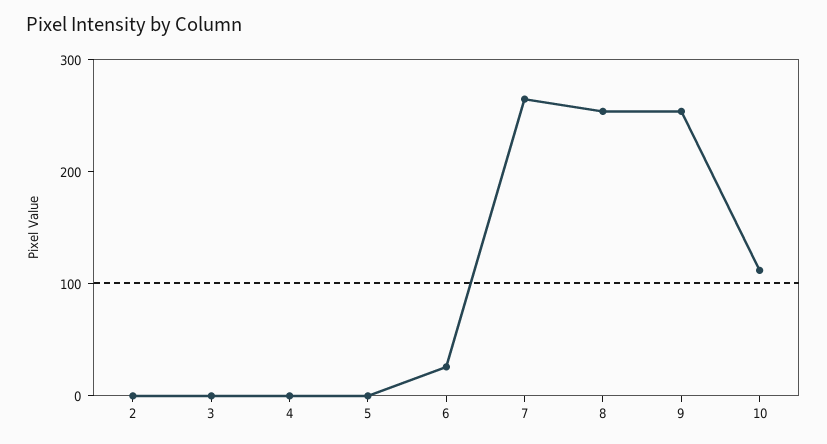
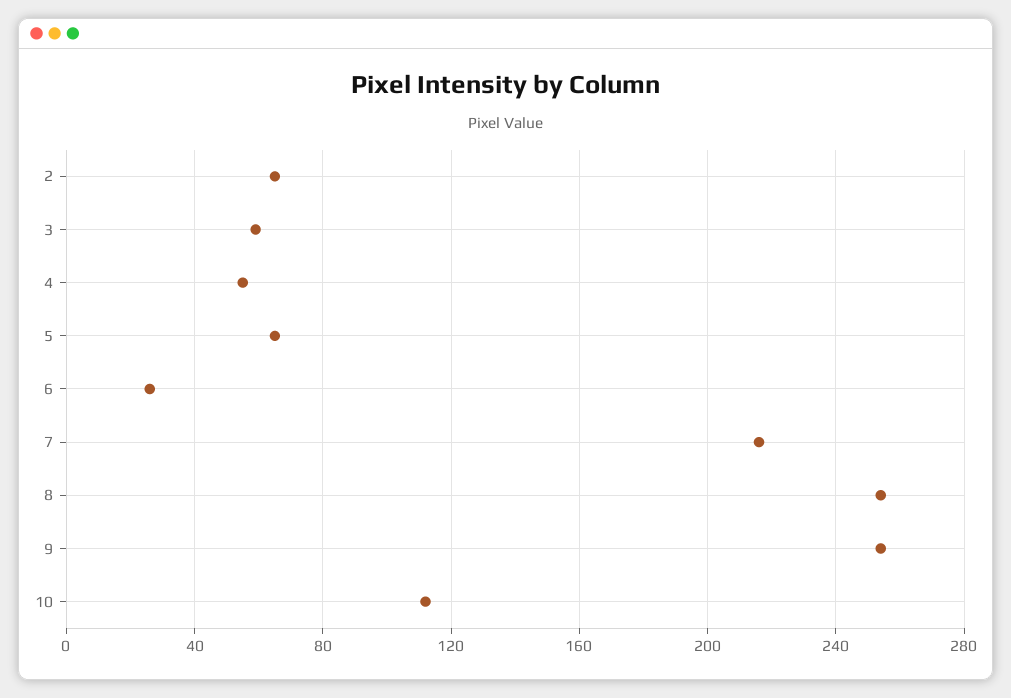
  {
-   "2": 0,
+   "2": 65,
-   "3": 0,
+   "3": 60,
-   "4": 0,
+   "4": 55,
-   "5": 0,
+   "5": 65,
    "6": 25,
-   "7": 260,
+   "7": 215,
    "8": 255,
    "9": 255,
    "10": 110
  }

